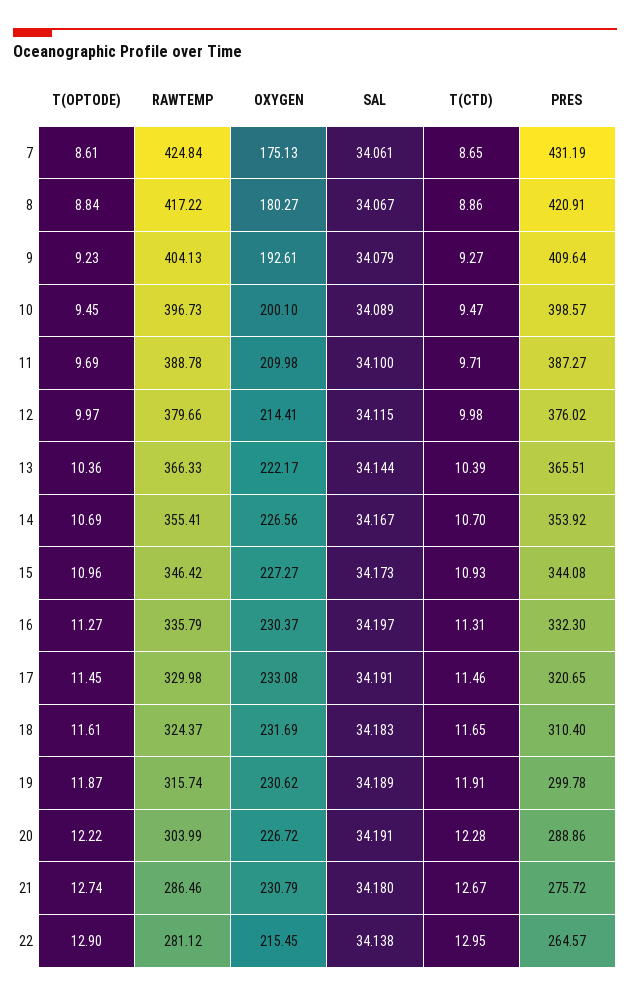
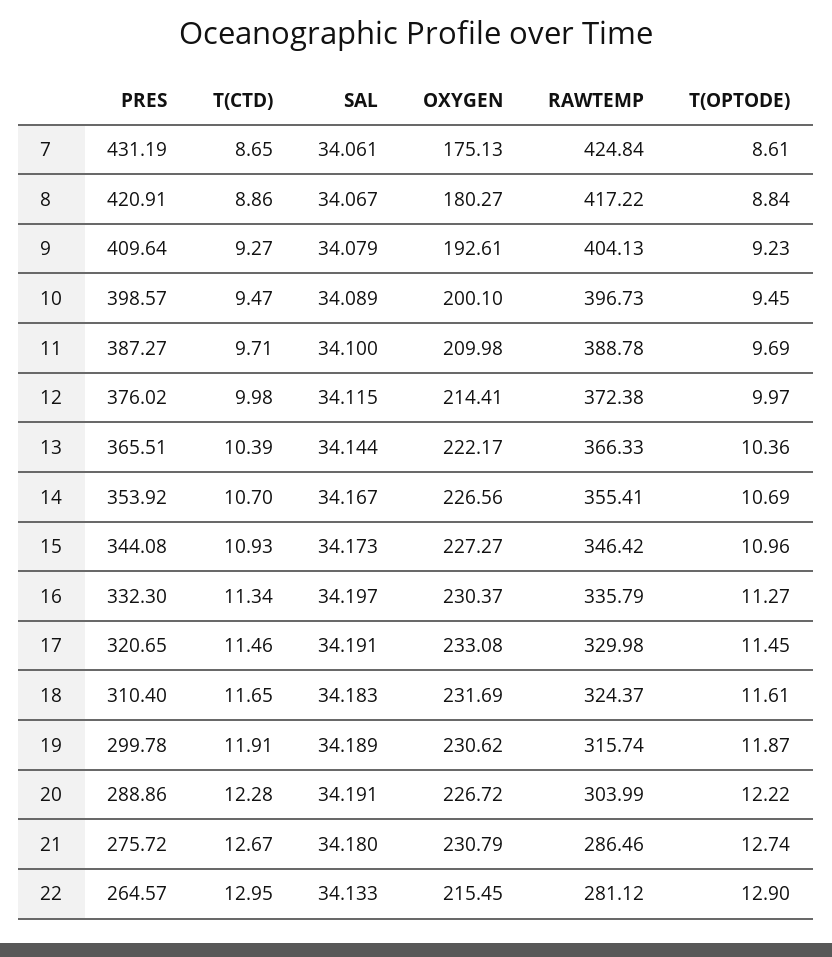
  {
    "T(OPTODE)": {
      "7": 8.61,
      "8": 8.84,
      "9": 9.23,
      "10": 9.45,
      "11": 9.69,
      "12": 9.97,
      "13": 10.36,
      "14": 10.69,
      "15": 10.96,
      "16": 11.27,
      "17": 11.45,
      "18": 11.61,
      "19": 11.87,
      "20": 12.22,
      "21": 12.74,
      "22": 12.9
    },
    "RAWTEMP": {
      "7": 424.84,
      "8": 417.22,
      "9": 404.13,
      "10": 396.73,
      "11": 388.78,
-     "12": 379.66,
+     "12": 372.38,
      "13": 366.33,
      "14": 355.41,
      "15": 346.42,
      "16": 335.79,
      "17": 329.98,
      "18": 324.37,
      "19": 315.74,
      "20": 303.99,
      "21": 286.46,
      "22": 281.12
    },
    "OXYGEN": {
      "7": 175.13,
      "8": 180.27,
      "9": 192.61,
      "10": 200.1,
      "11": 209.98,
      "12": 214.41,
      "13": 222.17,
      "14": 226.56,
      "15": 227.27,
      "16": 230.37,
      "17": 233.08,
      "18": 231.69,
      "19": 230.62,
      "20": 226.72,
      "21": 230.79,
      "22": 215.45
    },
    "SAL": {
      "7": 34.061,
      "8": 34.067,
      "9": 34.079,
      "10": 34.089,
      "11": 34.1,
      "12": 34.115,
      "13": 34.144,
      "14": 34.167,
      "15": 34.173,
      "16": 34.197,
      "17": 34.191,
      "18": 34.183,
      "19": 34.189,
      "20": 34.191,
      "21": 34.18,
-     "22": 34.138
+     "22": 34.133
    },
    "T(CTD)": {
      "7": 8.65,
      "8": 8.86,
      "9": 9.27,
      "10": 9.47,
      "11": 9.71,
      "12": 9.98,
      "13": 10.39,
      "14": 10.7,
      "15": 10.93,
-     "16": 11.31,
+     "16": 11.34,
      "17": 11.46,
      "18": 11.65,
      "19": 11.91,
      "20": 12.28,
      "21": 12.67,
      "22": 12.95
    },
    "PRES": {
      "7": 431.19,
      "8": 420.91,
      "9": 409.64,
      "10": 398.57,
      "11": 387.27,
      "12": 376.02,
      "13": 365.51,
      "14": 353.92,
      "15": 344.08,
      "16": 332.3,
      "17": 320.65,
      "18": 310.4,
      "19": 299.78,
      "20": 288.86,
      "21": 275.72,
      "22": 264.57
    }
  }

